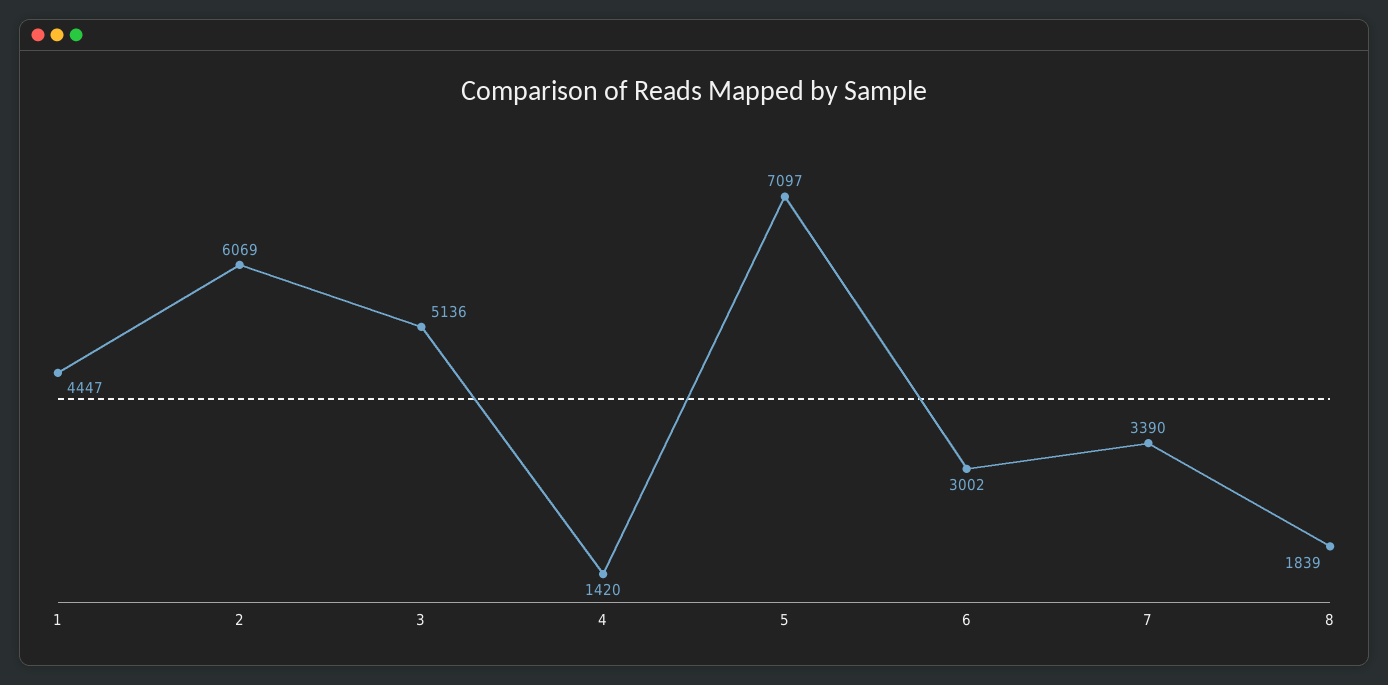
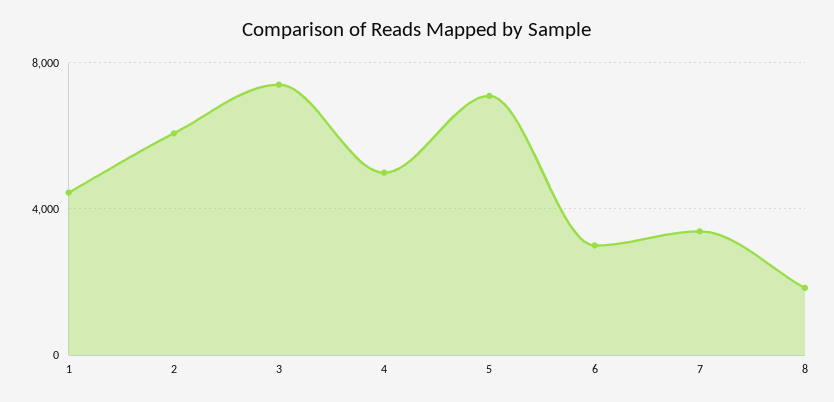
  {
    "1": 4447,
    "2": 6069,
-   "3": 5136,
+   "3": 7500,
-   "4": 1420,
+   "4": 5000,
    "5": 7097,
    "6": 3002,
    "7": 3390,
    "8": 1839
  }

